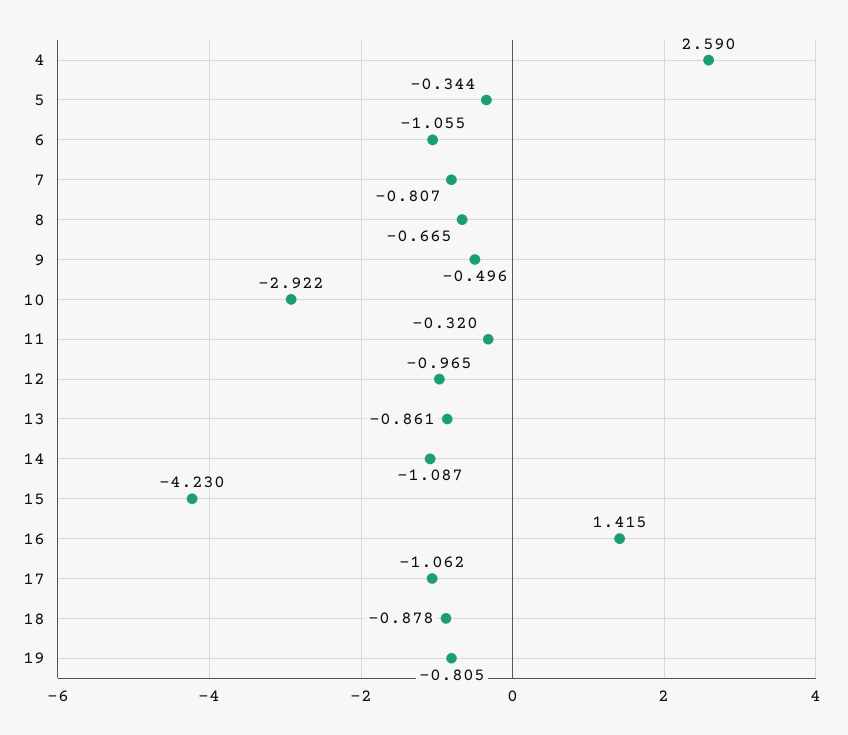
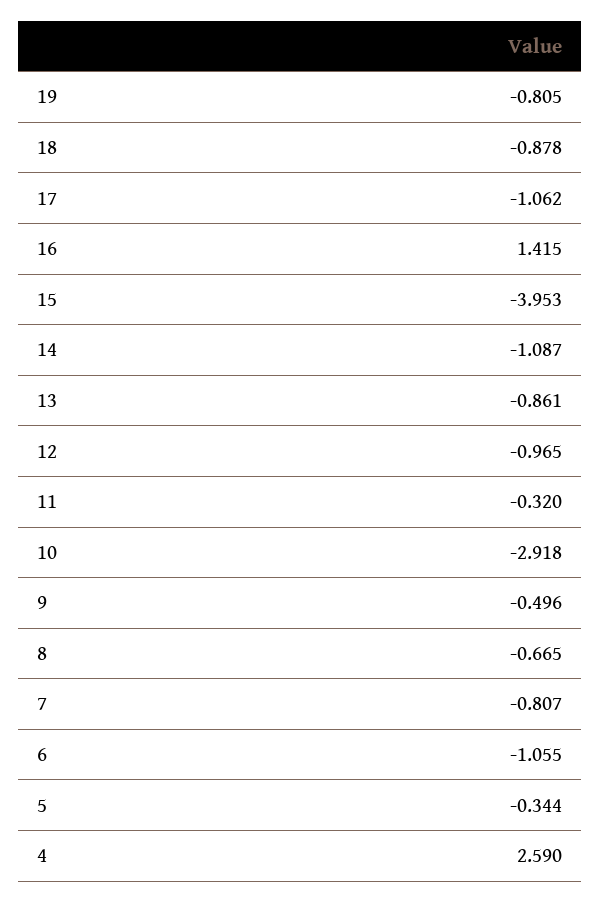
  {
    "4": 2.59,
    "5": -0.344,
    "6": -1.055,
    "7": -0.807,
    "8": -0.665,
    "9": -0.496,
-   "10": -2.922,
+   "10": -2.918,
    "11": -0.32,
    "12": -0.965,
    "13": -0.861,
    "14": -1.087,
-   "15": -4.23,
+   "15": -3.953,
    "16": 1.415,
    "17": -1.062,
    "18": -0.878,
    "19": -0.805
  }

